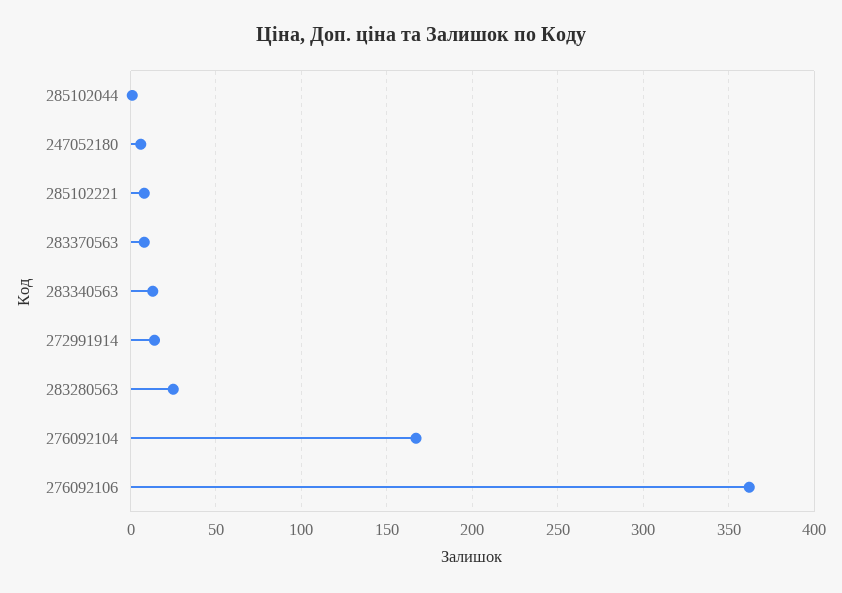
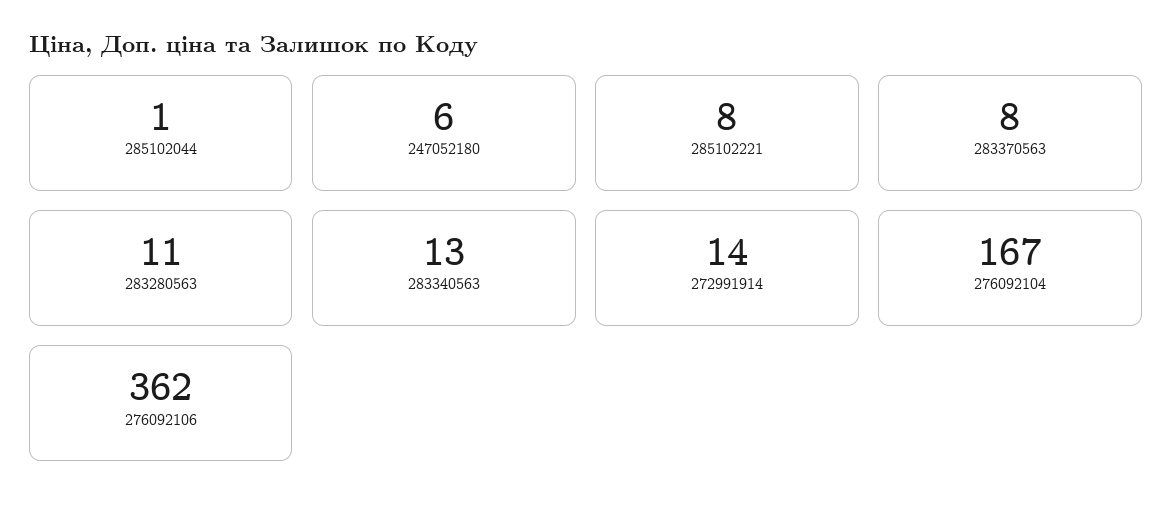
  {
    "285102044": 1,
    "247052180": 6,
    "285102221": 8,
    "283370563": 8,
    "283340563": 13,
    "272991914": 14,
-   "283280563": 25,
+   "283280563": 11,
    "276092104": 167,
    "276092106": 362
  }

